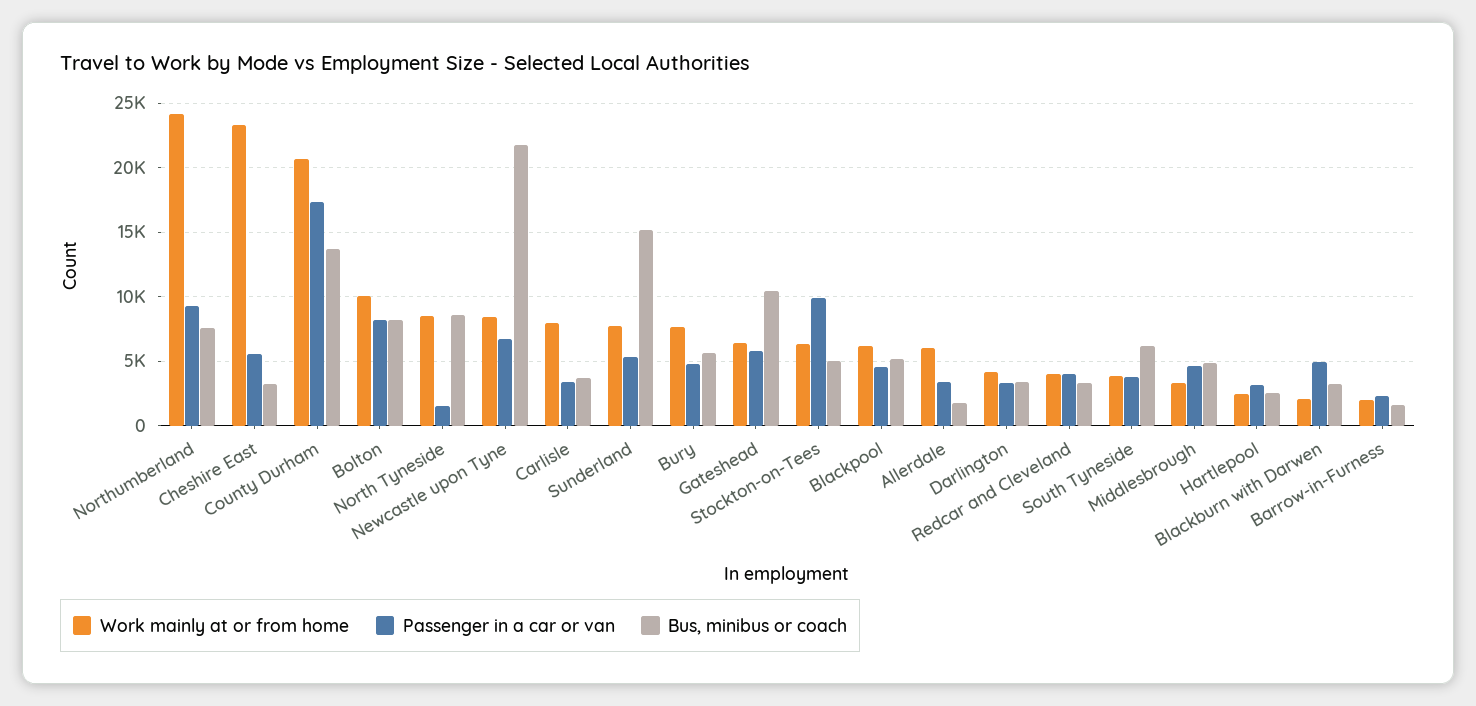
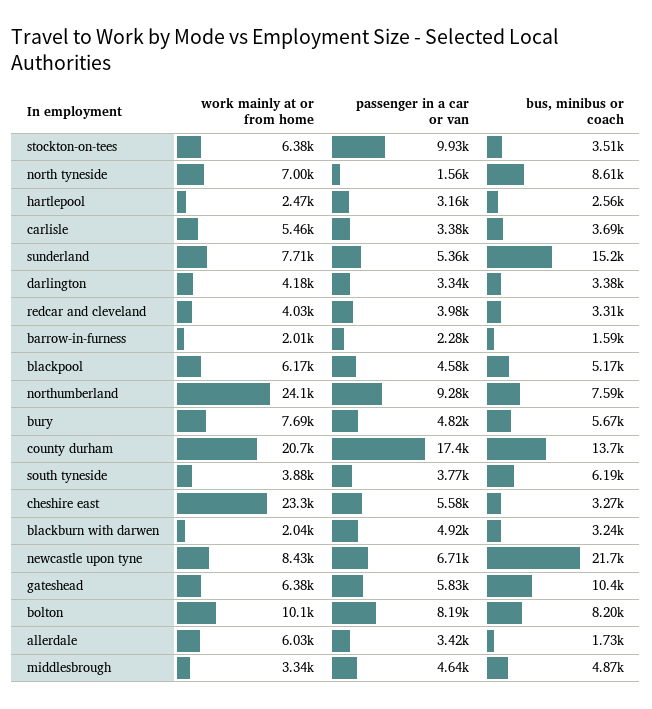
  {
    "Work mainly at or from home": {
      "Northumberland": 24100,
      "Cheshire East": 23300,
      "County Durham": 20700,
      "Bolton": 10100,
-     "North Tyneside": 8500,
+     "North Tyneside": 7000,
      "Newcastle upon Tyne": 8430,
-     "Carlisle": 8000,
+     "Carlisle": 5460,
      "Sunderland": 7710,
      "Bury": 7690,
      "Gateshead": 6380,
      "Stockton-on-Tees": 6380,
      "Blackpool": 6170,
      "Allerdale": 6030,
      "Darlington": 4180,
      "Redcar and Cleveland": 4030,
      "South Tyneside": 3880,
      "Middlesbrough": 3340,
      "Hartlepool": 2470,
      "Blackburn with Darwen": 2040,
      "Barrow-in-Furness": 2010
    },
    "Passenger in a car or van": {
      "Northumberland": 9280,
      "Cheshire East": 5580,
      "County Durham": 17400,
      "Bolton": 8190,
      "North Tyneside": 1560,
      "Newcastle upon Tyne": 6710,
      "Carlisle": 3380,
      "Sunderland": 5360,
      "Bury": 4820,
      "Gateshead": 5830,
      "Stockton-on-Tees": 9930,
      "Blackpool": 4580,
      "Allerdale": 3420,
      "Darlington": 3340,
      "Redcar and Cleveland": 3980,
      "South Tyneside": 3770,
      "Middlesbrough": 4640,
      "Hartlepool": 3160,
      "Blackburn with Darwen": 4920,
      "Barrow-in-Furness": 2280
    },
    "Bus, minibus or coach": {
      "Northumberland": 7590,
      "Cheshire East": 3270,
      "County Durham": 13700,
      "Bolton": 8200,
      "North Tyneside": 8610,
      "Newcastle upon Tyne": 21700,
      "Carlisle": 3690,
      "Sunderland": 15200,
      "Bury": 5670,
      "Gateshead": 10400,
-     "Stockton-on-Tees": 5000,
+     "Stockton-on-Tees": 3510,
      "Blackpool": 5170,
      "Allerdale": 1730,
      "Darlington": 3380,
      "Redcar and Cleveland": 3310,
      "South Tyneside": 6190,
      "Middlesbrough": 4870,
      "Hartlepool": 2560,
      "Blackburn with Darwen": 3240,
      "Barrow-in-Furness": 1590
    }
  }

